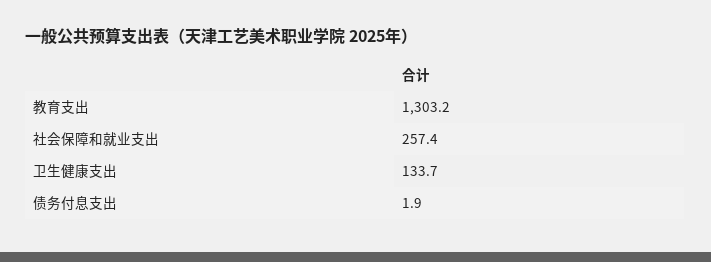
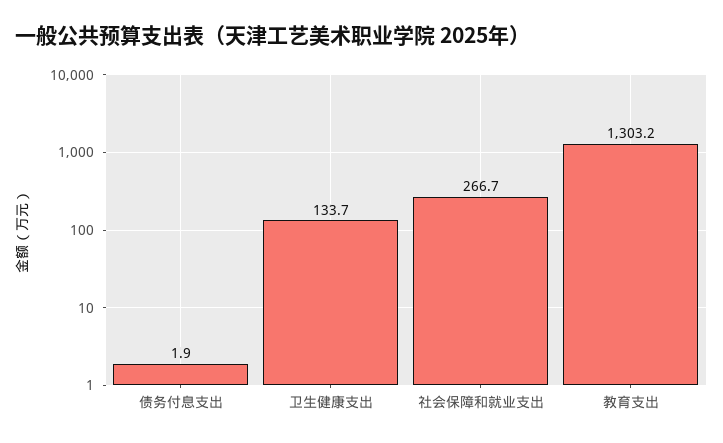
  {
    "教育支出": 1303.2,
-   "社会保障和就业支出": 257.4,
+   "社会保障和就业支出": 266.7,
    "卫生健康支出": 133.7,
    "债务付息支出": 1.9
  }

